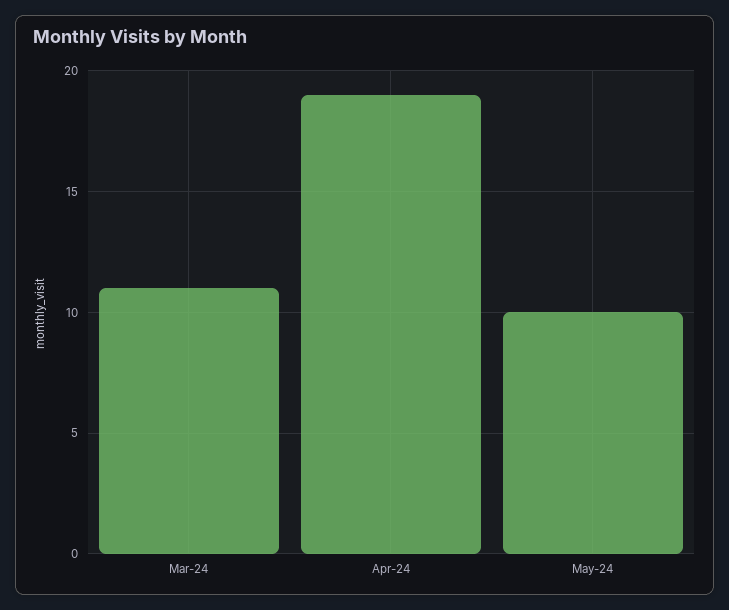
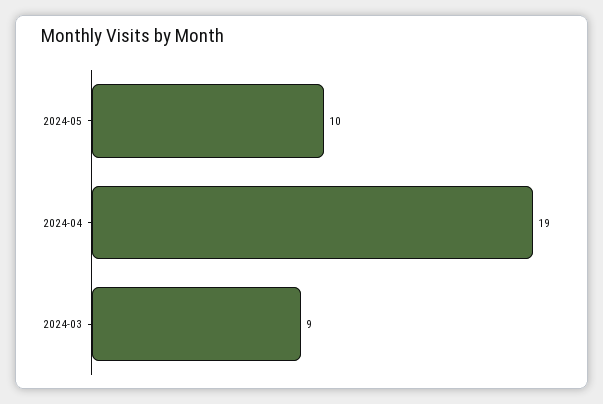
  {
-   "Mar-24": 11,
+   "Mar-24": 9,
    "Apr-24": 19,
    "May-24": 10
  }

